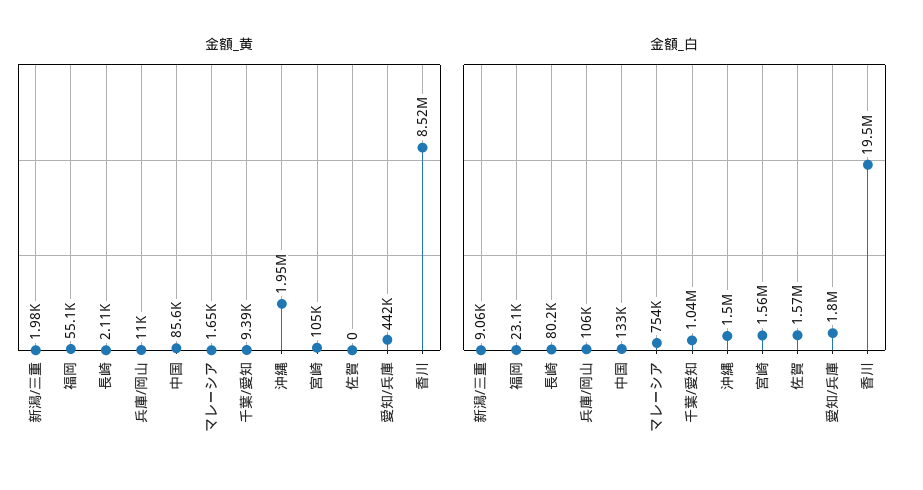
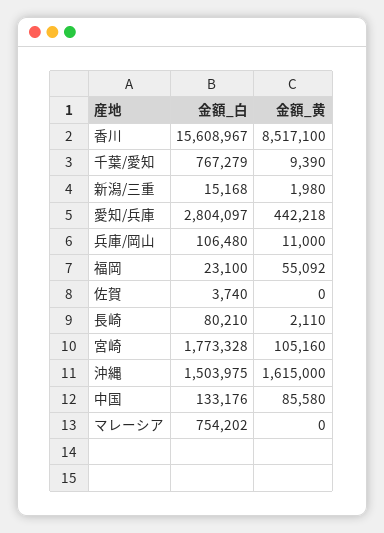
  {
    "金額_黄": {
      "新潟/三重": 1980,
      "福岡": 55092,
      "長崎": 2110,
      "兵庫/岡山": 11000,
      "中国": 85580,
-     "マレーシア": 1650,
+     "マレーシア": 0,
      "千葉/愛知": 9390,
-     "沖縄": 1950000,
+     "沖縄": 1615000,
      "宮崎": 105160,
      "佐賀": 0,
      "愛知/兵庫": 442218,
      "香川": 8517100
    },
    "金額_白": {
-     "新潟/三重": 9060,
+     "新潟/三重": 15168,
      "福岡": 23100,
      "長崎": 80210,
      "兵庫/岡山": 106480,
      "中国": 133176,
      "マレーシア": 754202,
-     "千葉/愛知": 1040000,
+     "千葉/愛知": 767279,
      "沖縄": 1503975,
-     "宮崎": 1560000,
+     "宮崎": 1773328,
-     "佐賀": 1570000,
+     "佐賀": 3740,
-     "愛知/兵庫": 1800000,
+     "愛知/兵庫": 2804097,
-     "香川": 19500000
+     "香川": 15608967
    }
  }

